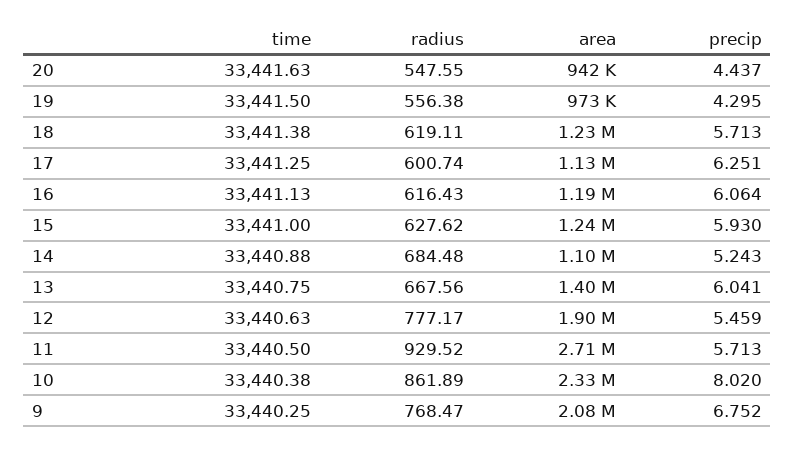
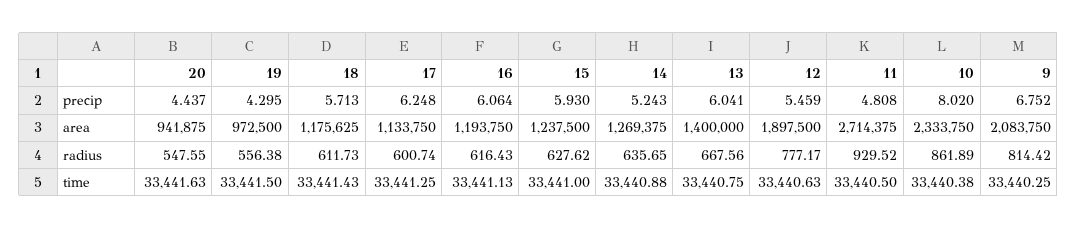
  {
    "time": {
      "20": 33441.63,
      "19": 33441.5,
-     "18": 33441.38,
+     "18": 33441.43,
      "17": 33441.25,
      "16": 33441.13,
      "15": 33441,
      "14": 33440.88,
      "13": 33440.75,
      "12": 33440.63,
      "11": 33440.5,
      "10": 33440.38,
      "9": 33440.25
    },
    "radius": {
      "20": 547.55,
      "19": 556.38,
-     "18": 619.11,
+     "18": 611.73,
      "17": 600.74,
      "16": 616.43,
      "15": 627.62,
-     "14": 684.48,
+     "14": 635.65,
      "13": 667.56,
      "12": 777.17,
      "11": 929.52,
      "10": 861.89,
-     "9": 768.47
+     "9": 814.42
    },
    "area": {
      "20": 941875,
      "19": 972500,
-     "18": 1230000,
+     "18": 1175625,
      "17": 1133750,
      "16": 1193750,
      "15": 1237500,
-     "14": 1100000,
+     "14": 1269375,
      "13": 1400000,
      "12": 1897500,
      "11": 2714375,
      "10": 2333750,
      "9": 2083750
    },
    "precip": {
      "20": 4.437,
      "19": 4.295,
      "18": 5.713,
-     "17": 6.251,
+     "17": 6.248,
      "16": 6.064,
      "15": 5.93,
      "14": 5.243,
      "13": 6.041,
      "12": 5.459,
-     "11": 5.713,
+     "11": 4.808,
      "10": 8.02,
      "9": 6.752
    }
  }

